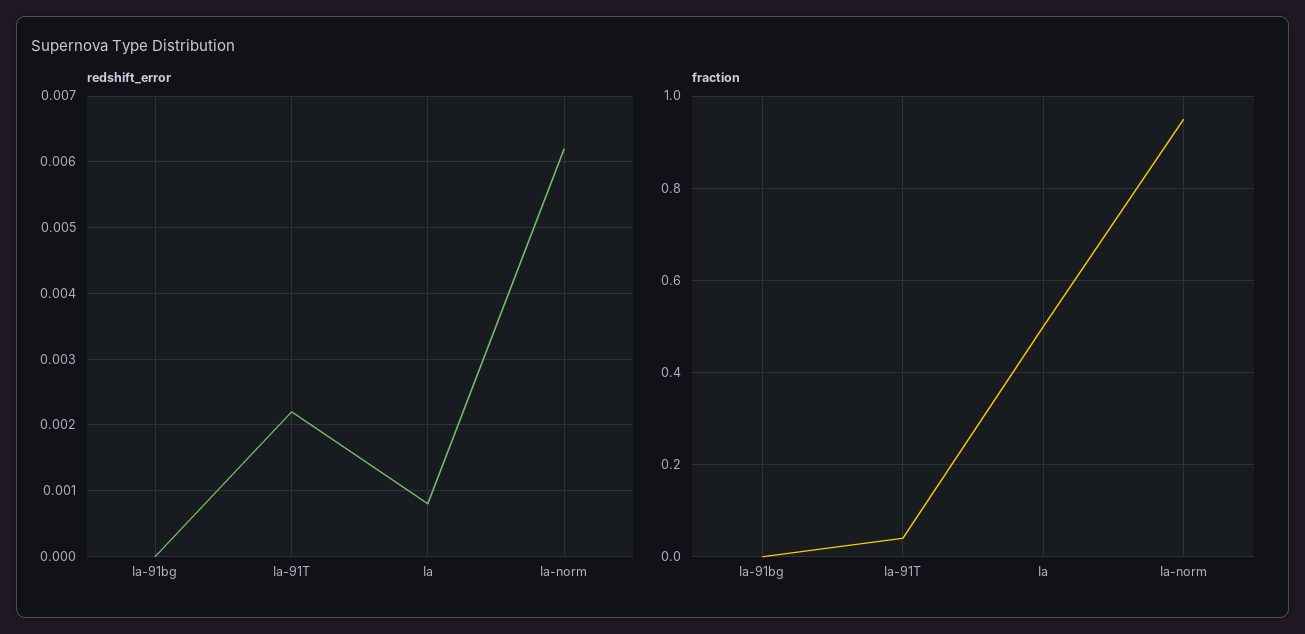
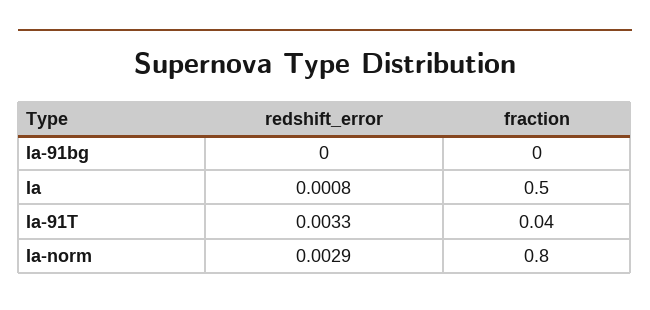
  {
    "redshift_error": {
      "Ia-91bg": 0,
-     "Ia-91T": 0.0022,
+     "Ia-91T": 0.0033,
      "Ia": 0.0008,
-     "Ia-norm": 0.0062
+     "Ia-norm": 0.0029
    },
    "fraction": {
      "Ia-91bg": 0,
      "Ia-91T": 0.04,
      "Ia": 0.5,
-     "Ia-norm": 0.95
+     "Ia-norm": 0.8
    }
  }

